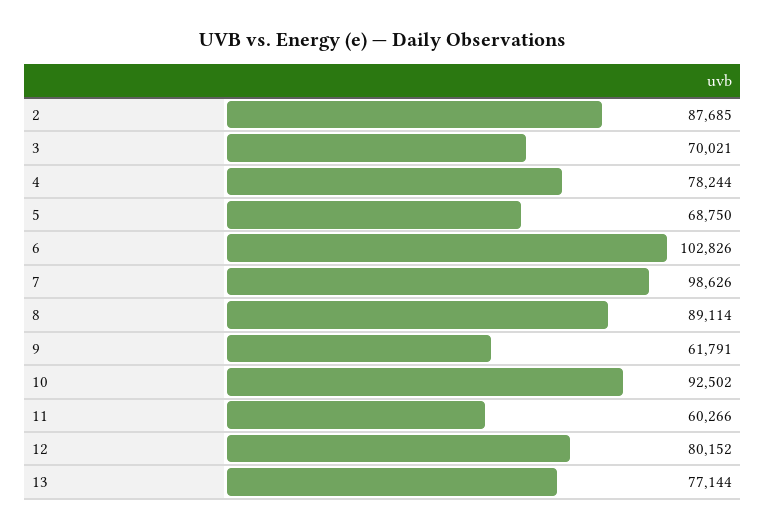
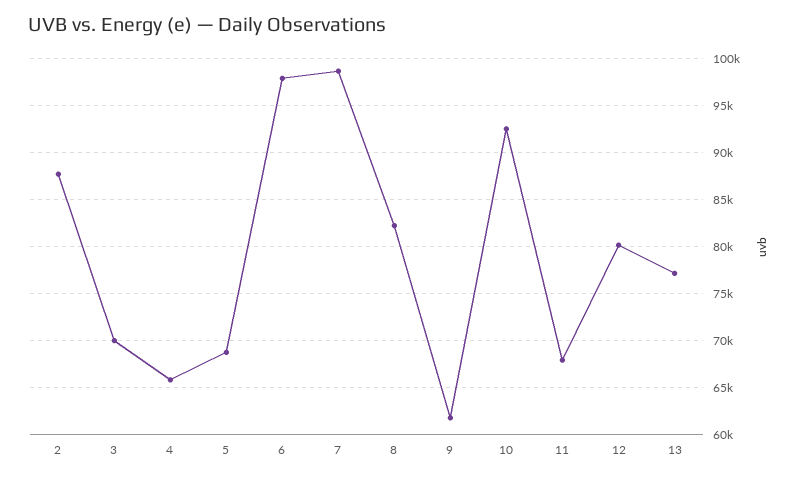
  {
    "2": 87685,
    "3": 70021,
-   "4": 78244,
+   "4": 66000,
    "5": 68750,
-   "6": 102826,
+   "6": 98000,
    "7": 98626,
-   "8": 89114,
+   "8": 82000,
    "9": 61791,
    "10": 92502,
-   "11": 60266,
+   "11": 68000,
    "12": 80152,
    "13": 77144
  }

